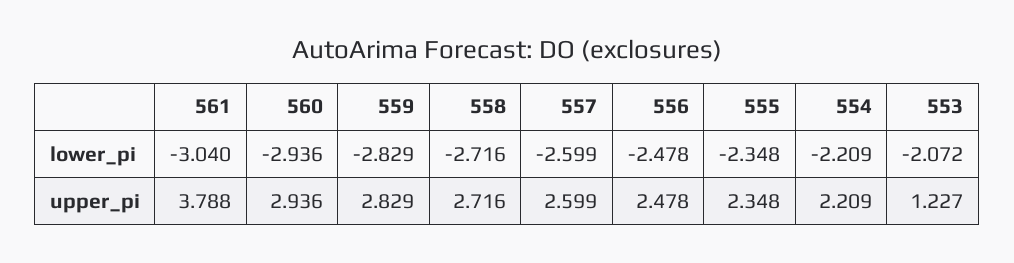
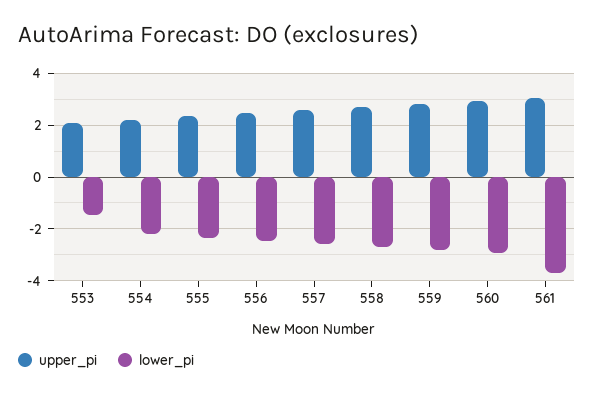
  {
    "lower_pi": {
-     "561": -3.04,
+     "561": -3.75,
      "560": -2.936,
      "559": -2.829,
      "558": -2.716,
      "557": -2.599,
      "556": -2.478,
      "555": -2.348,
      "554": -2.209,
-     "553": -2.072
+     "553": -1.5
    },
    "upper_pi": {
-     "561": 3.788,
+     "561": 3,
      "560": 2.936,
      "559": 2.829,
      "558": 2.716,
      "557": 2.599,
      "556": 2.478,
      "555": 2.348,
      "554": 2.209,
-     "553": 1.227
+     "553": 2
    }
  }

